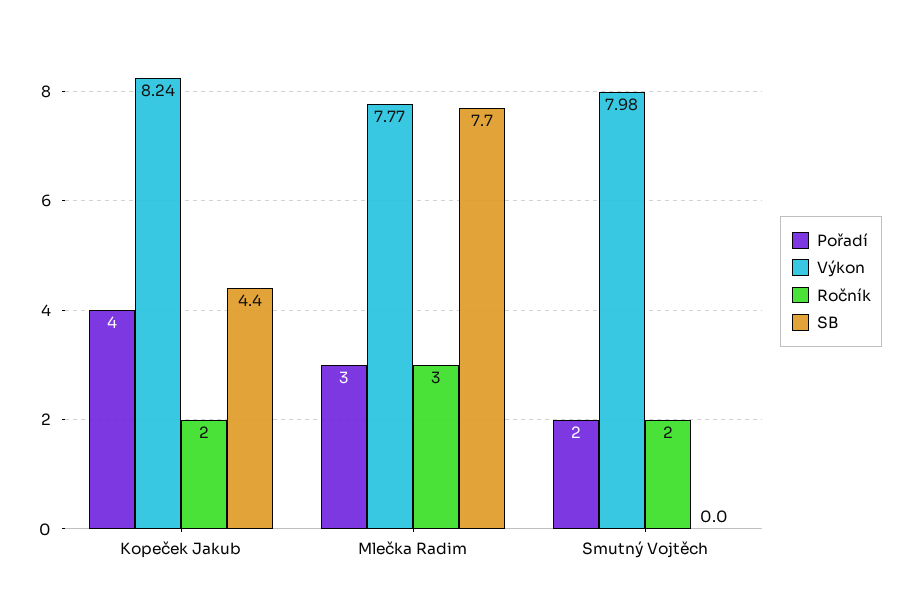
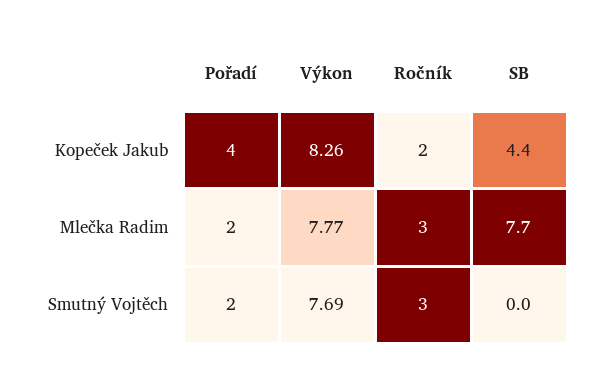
  {
    "Pořadí": {
      "Kopeček Jakub": 4,
-     "Mlečka Radim": 3,
+     "Mlečka Radim": 2,
      "Smutný Vojtěch": 2
    },
    "Výkon": {
-     "Kopeček Jakub": 8.24,
+     "Kopeček Jakub": 8.26,
      "Mlečka Radim": 7.77,
-     "Smutný Vojtěch": 7.98
+     "Smutný Vojtěch": 7.69
    },
    "Ročník": {
      "Kopeček Jakub": 2,
      "Mlečka Radim": 3,
-     "Smutný Vojtěch": 2
+     "Smutný Vojtěch": 3
    },
    "SB": {
      "Kopeček Jakub": 4.4,
      "Mlečka Radim": 7.7,
      "Smutný Vojtěch": 0
    }
  }

